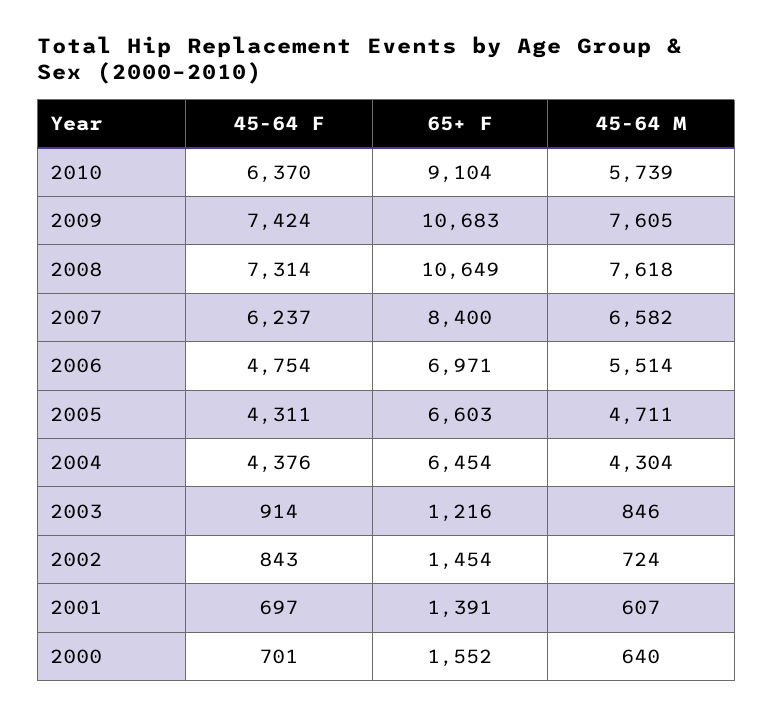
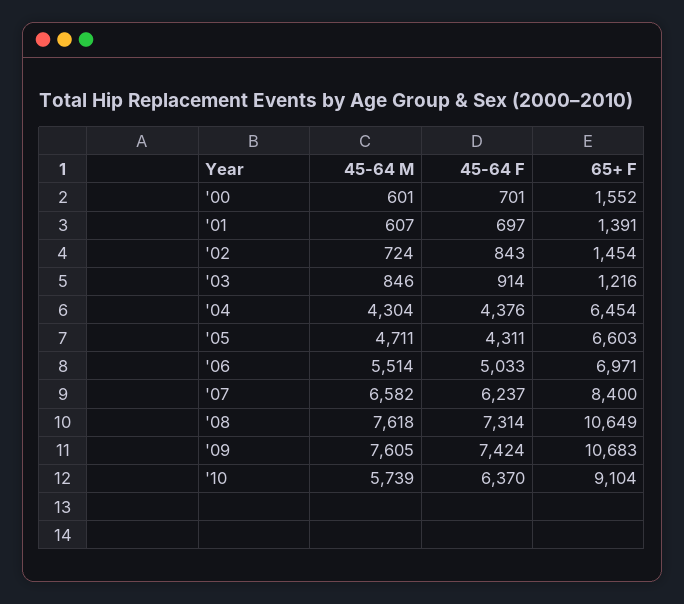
  {
    "45-64 F": {
      "2010": 6370,
      "2009": 7424,
      "2008": 7314,
      "2007": 6237,
-     "2006": 4754,
+     "2006": 5033,
      "2005": 4311,
      "2004": 4376,
      "2003": 914,
      "2002": 843,
      "2001": 697,
      "2000": 701
    },
    "65+ F": {
      "2010": 9104,
      "2009": 10683,
      "2008": 10649,
      "2007": 8400,
      "2006": 6971,
      "2005": 6603,
      "2004": 6454,
      "2003": 1216,
      "2002": 1454,
      "2001": 1391,
      "2000": 1552
    },
    "45-64 M": {
      "2010": 5739,
      "2009": 7605,
      "2008": 7618,
      "2007": 6582,
      "2006": 5514,
      "2005": 4711,
      "2004": 4304,
      "2003": 846,
      "2002": 724,
      "2001": 607,
-     "2000": 640
+     "2000": 601
    }
  }

